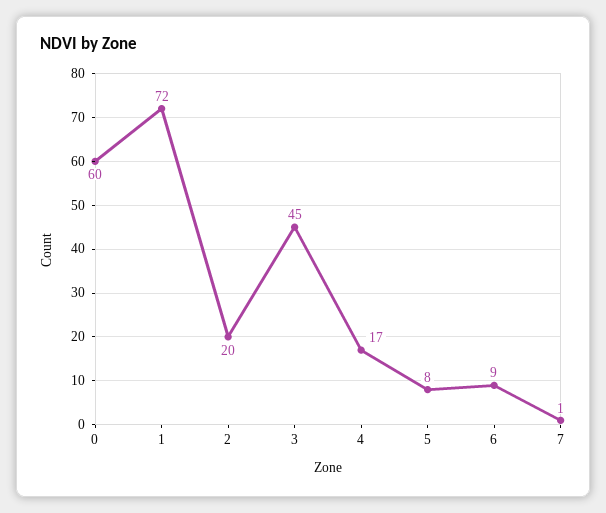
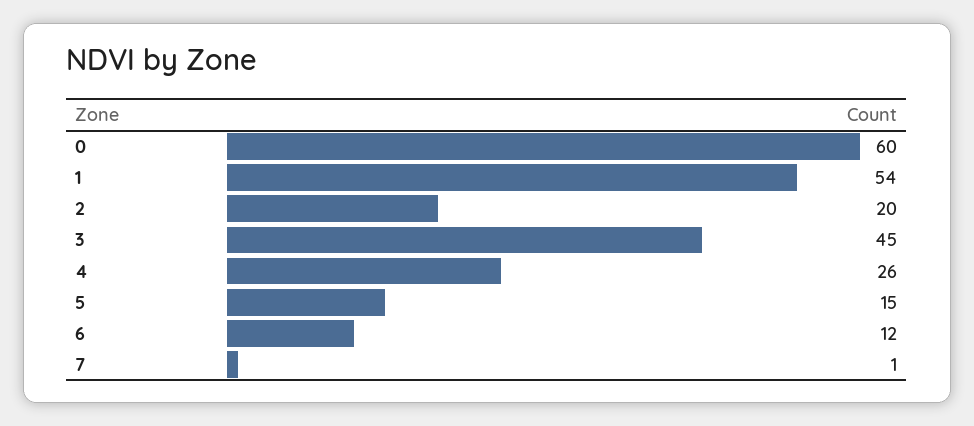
  {
    "0": 60,
-   "1": 72,
+   "1": 54,
    "2": 20,
    "3": 45,
-   "4": 17,
+   "4": 26,
-   "5": 8,
+   "5": 15,
-   "6": 9,
+   "6": 12,
    "7": 1
  }

